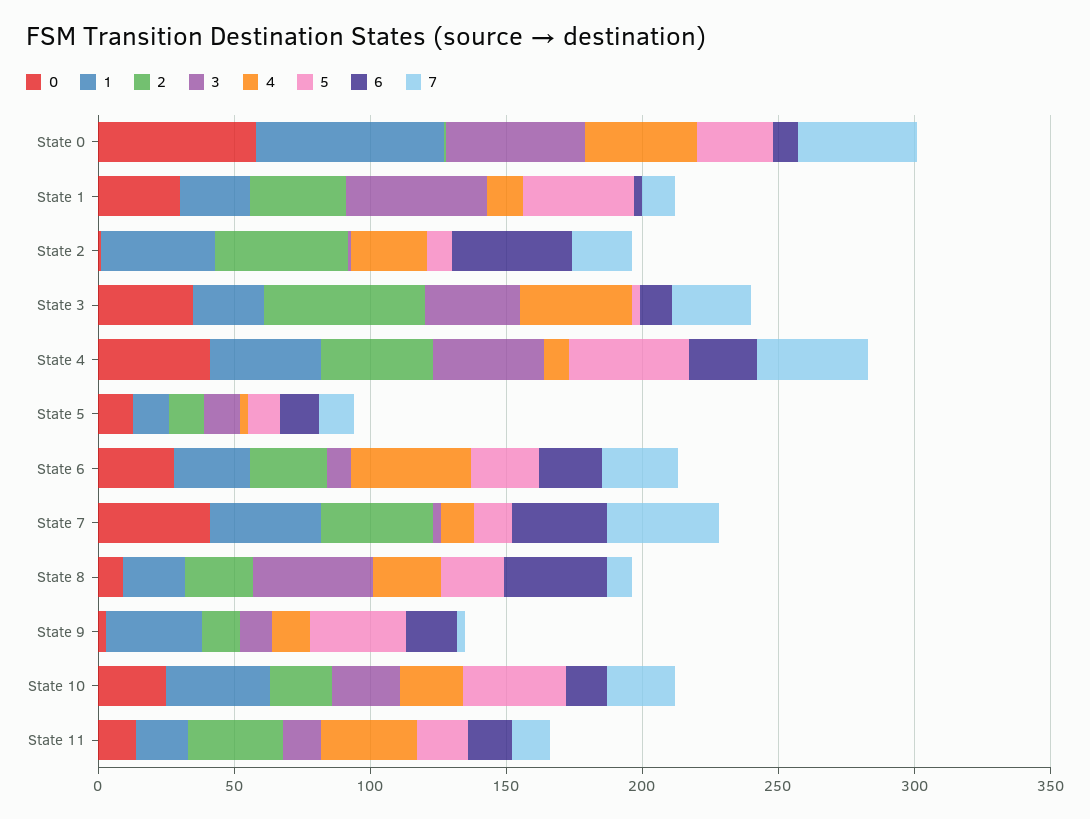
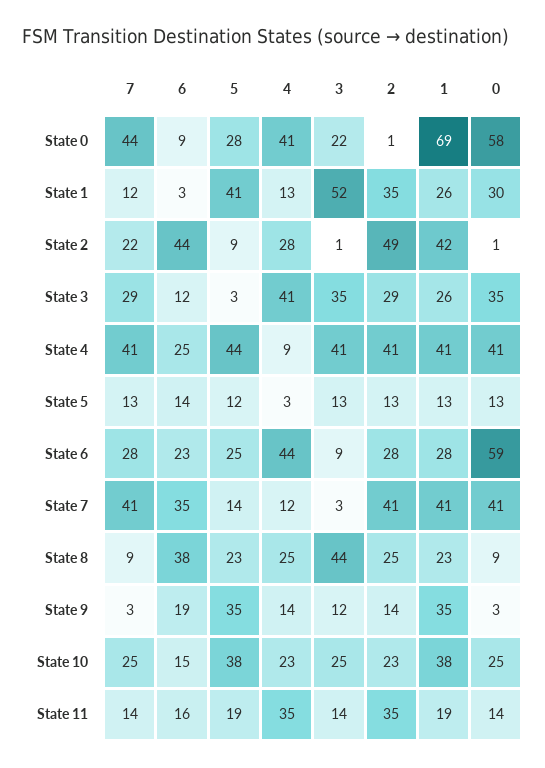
  {
    "0": {
      "State 0": 58,
      "State 1": 30,
      "State 2": 1,
      "State 3": 35,
      "State 4": 41,
      "State 5": 13,
-     "State 6": 30,
+     "State 6": 59,
      "State 7": 41,
      "State 8": 9,
      "State 9": 3,
      "State 10": 25,
      "State 11": 14
    },
    "1": {
      "State 0": 69,
      "State 1": 26,
      "State 2": 42,
      "State 3": 26,
      "State 4": 41,
      "State 5": 13,
      "State 6": 28,
      "State 7": 41,
      "State 8": 23,
      "State 9": 35,
      "State 10": 38,
      "State 11": 19
    },
    "2": {
      "State 0": 1,
      "State 1": 35,
      "State 2": 49,
-     "State 3": 60,
+     "State 3": 29,
      "State 4": 41,
      "State 5": 13,
      "State 6": 28,
      "State 7": 41,
      "State 8": 25,
      "State 9": 14,
      "State 10": 23,
      "State 11": 35
    },
    "3": {
-     "State 0": 50,
+     "State 0": 22,
      "State 1": 52,
      "State 2": 1,
      "State 3": 35,
      "State 4": 41,
      "State 5": 13,
      "State 6": 9,
      "State 7": 3,
      "State 8": 44,
      "State 9": 12,
      "State 10": 25,
      "State 11": 14
    },
    "4": {
      "State 0": 41,
      "State 1": 13,
      "State 2": 28,
      "State 3": 41,
      "State 4": 9,
      "State 5": 3,
      "State 6": 44,
      "State 7": 12,
      "State 8": 25,
      "State 9": 14,
      "State 10": 23,
      "State 11": 35
    },
    "5": {
      "State 0": 28,
      "State 1": 41,
      "State 2": 9,
      "State 3": 3,
      "State 4": 44,
      "State 5": 12,
      "State 6": 25,
      "State 7": 14,
      "State 8": 23,
      "State 9": 35,
      "State 10": 38,
      "State 11": 19
    },
    "6": {
      "State 0": 9,
      "State 1": 3,
      "State 2": 44,
      "State 3": 12,
      "State 4": 25,
      "State 5": 14,
      "State 6": 23,
      "State 7": 35,
      "State 8": 38,
      "State 9": 19,
      "State 10": 15,
      "State 11": 16
    },
    "7": {
      "State 0": 44,
      "State 1": 12,
      "State 2": 22,
      "State 3": 29,
      "State 4": 41,
      "State 5": 13,
      "State 6": 28,
      "State 7": 41,
      "State 8": 9,
      "State 9": 3,
      "State 10": 25,
      "State 11": 14
    }
  }

